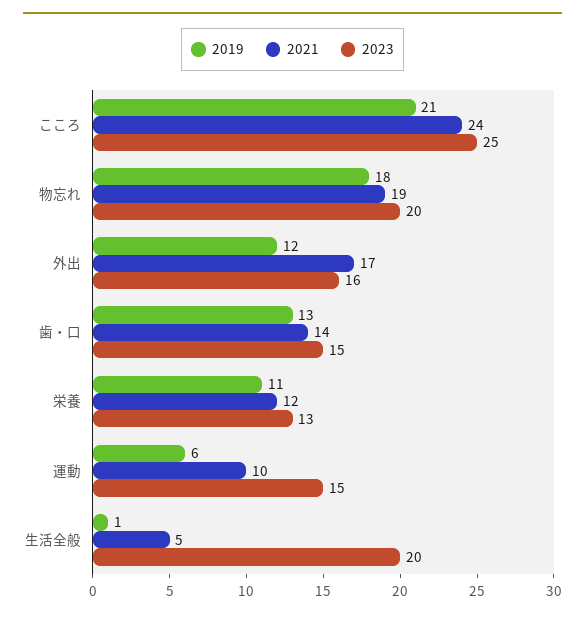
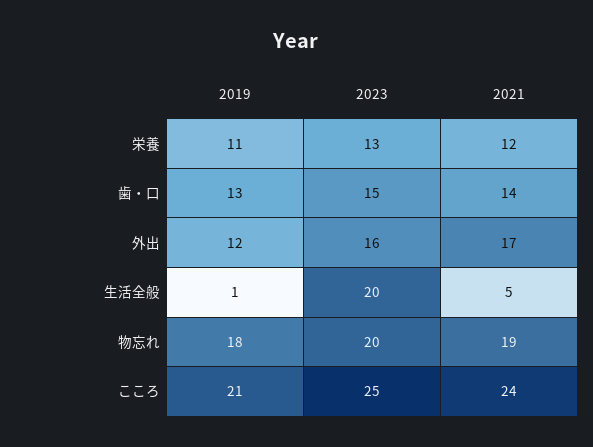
  {
    "2019": {
      "こころ": 21,
      "物忘れ": 18,
      "外出": 12,
      "歯・口": 13,
      "栄養": 11,
-     "運動": 6,
      "生活全般": 1
    },
    "2021": {
      "こころ": 24,
      "物忘れ": 19,
      "外出": 17,
      "歯・口": 14,
      "栄養": 12,
-     "運動": 10,
      "生活全般": 5
    },
    "2023": {
      "こころ": 25,
      "物忘れ": 20,
      "外出": 16,
      "歯・口": 15,
      "栄養": 13,
-     "運動": 15,
      "生活全般": 20
    }
  }

